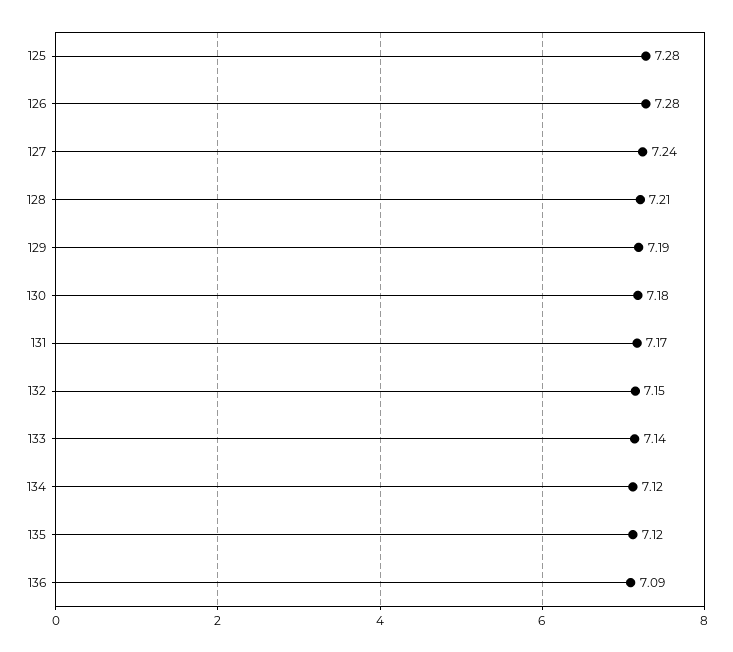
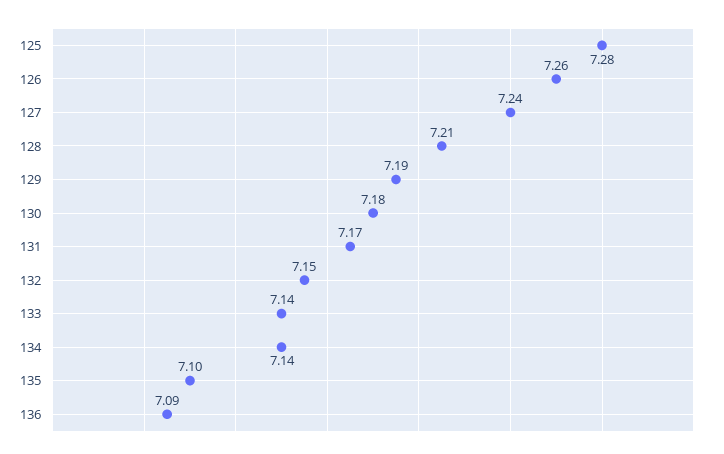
  {
    "125": 7.28,
-   "126": 7.28,
+   "126": 7.26,
    "127": 7.24,
    "128": 7.21,
    "129": 7.19,
    "130": 7.18,
    "131": 7.17,
    "132": 7.15,
    "133": 7.14,
-   "134": 7.12,
+   "134": 7.14,
-   "135": 7.12,
+   "135": 7.1,
    "136": 7.09
  }

